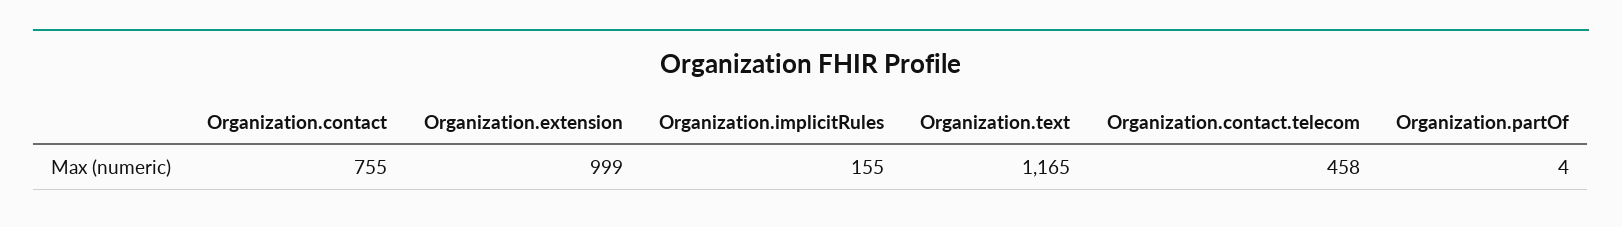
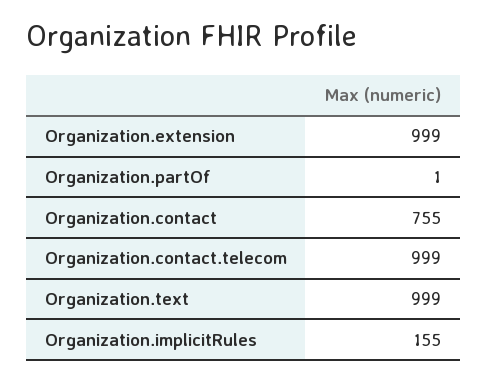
  {
    "Organization.contact": 755,
    "Organization.extension": 999,
    "Organization.implicitRules": 155,
-   "Organization.text": 1165,
+   "Organization.text": 999,
-   "Organization.contact.telecom": 458,
+   "Organization.contact.telecom": 999,
-   "Organization.partOf": 4
+   "Organization.partOf": 1
  }

